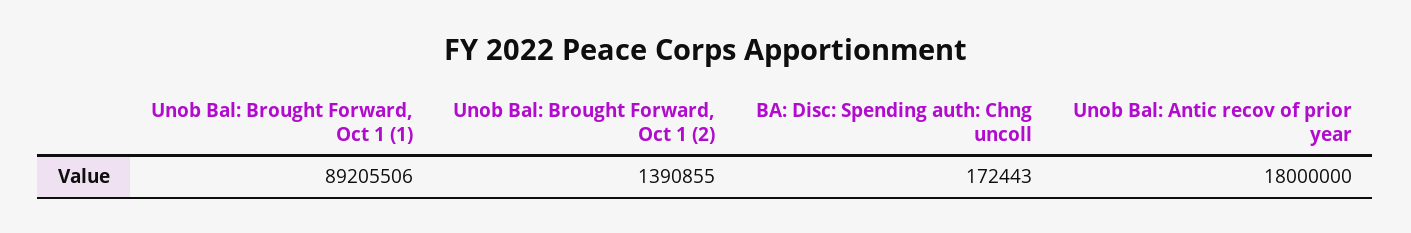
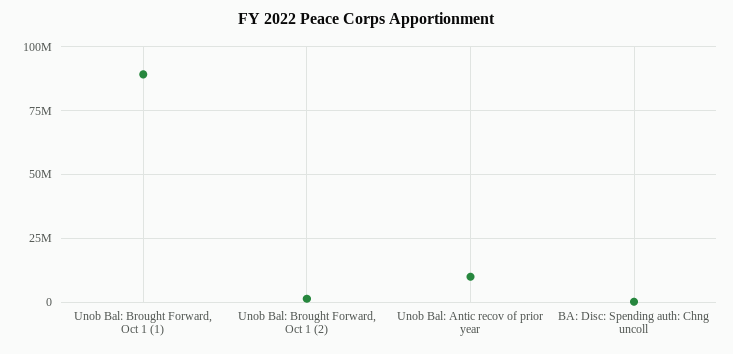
  {
    "Unob Bal: Brought Forward, Oct 1 (1)": 89205506,
    "Unob Bal: Brought Forward, Oct 1 (2)": 1390855,
    "BA: Disc: Spending auth: Chng uncoll": 172443,
-   "Unob Bal: Antic recov of prior year": 18000000
+   "Unob Bal: Antic recov of prior year": 10000000
  }

